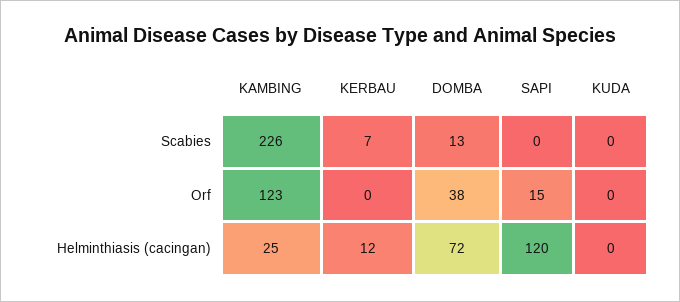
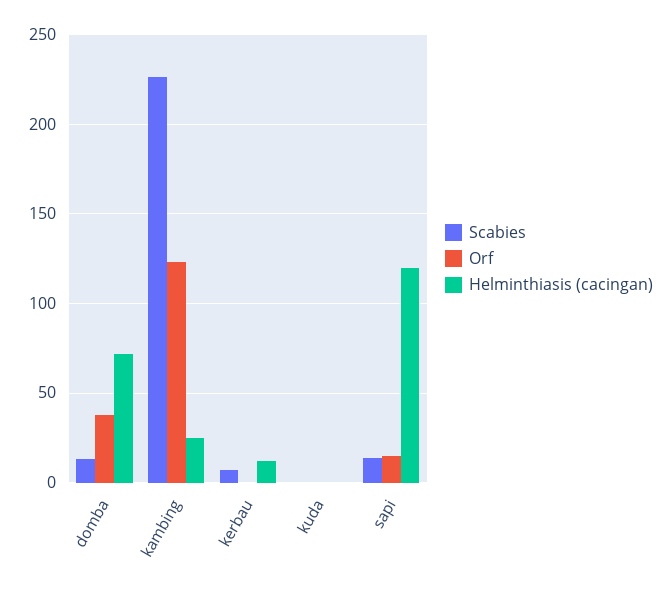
  {
    "Scabies": {
      "KAMBING": 226,
      "KERBAU": 7,
      "DOMBA": 13,
-     "SAPI": 0,
+     "SAPI": 15,
      "KUDA": 0
    },
    "Orf": {
      "KAMBING": 123,
      "KERBAU": 0,
      "DOMBA": 38,
      "SAPI": 15,
      "KUDA": 0
    },
    "Helminthiasis (cacingan)": {
      "KAMBING": 25,
      "KERBAU": 12,
      "DOMBA": 72,
      "SAPI": 120,
      "KUDA": 0
    }
  }

